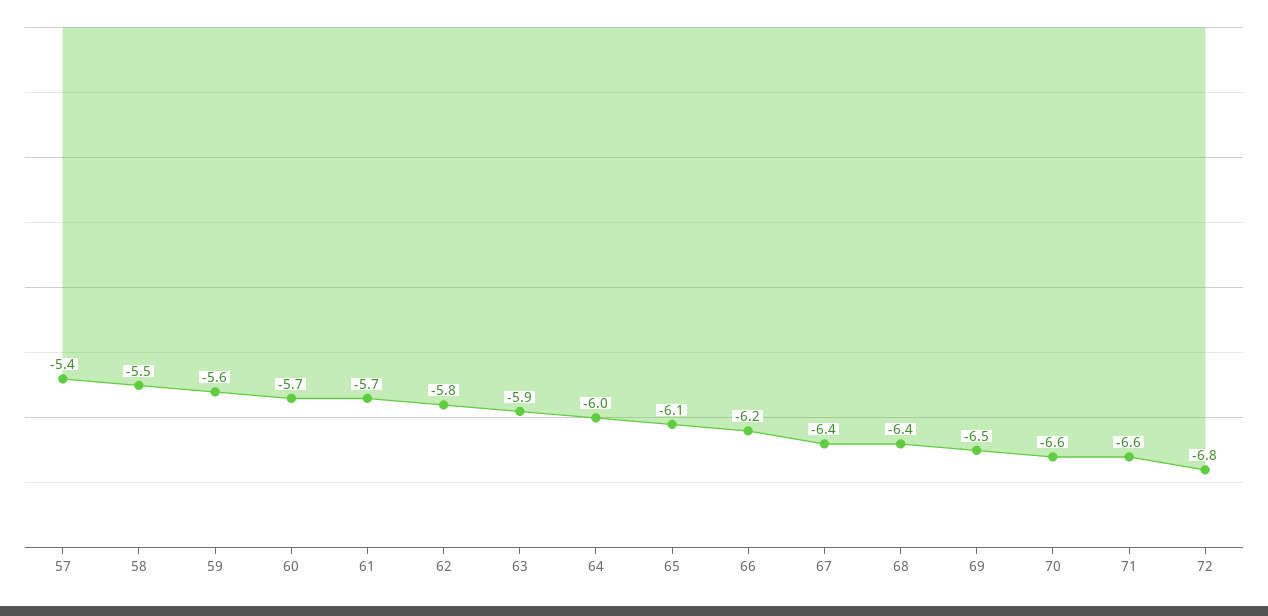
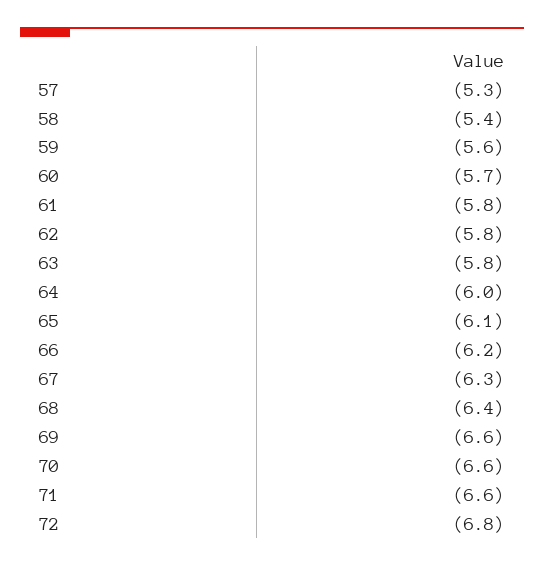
  {
-   "57": -5.4,
+   "57": -5.3,
-   "58": -5.5,
+   "58": -5.4,
    "59": -5.6,
    "60": -5.7,
-   "61": -5.7,
+   "61": -5.8,
    "62": -5.8,
-   "63": -5.9,
+   "63": -5.8,
    "64": -6,
    "65": -6.1,
    "66": -6.2,
-   "67": -6.4,
+   "67": -6.3,
    "68": -6.4,
-   "69": -6.5,
+   "69": -6.6,
    "70": -6.6,
    "71": -6.6,
    "72": -6.8
  }

